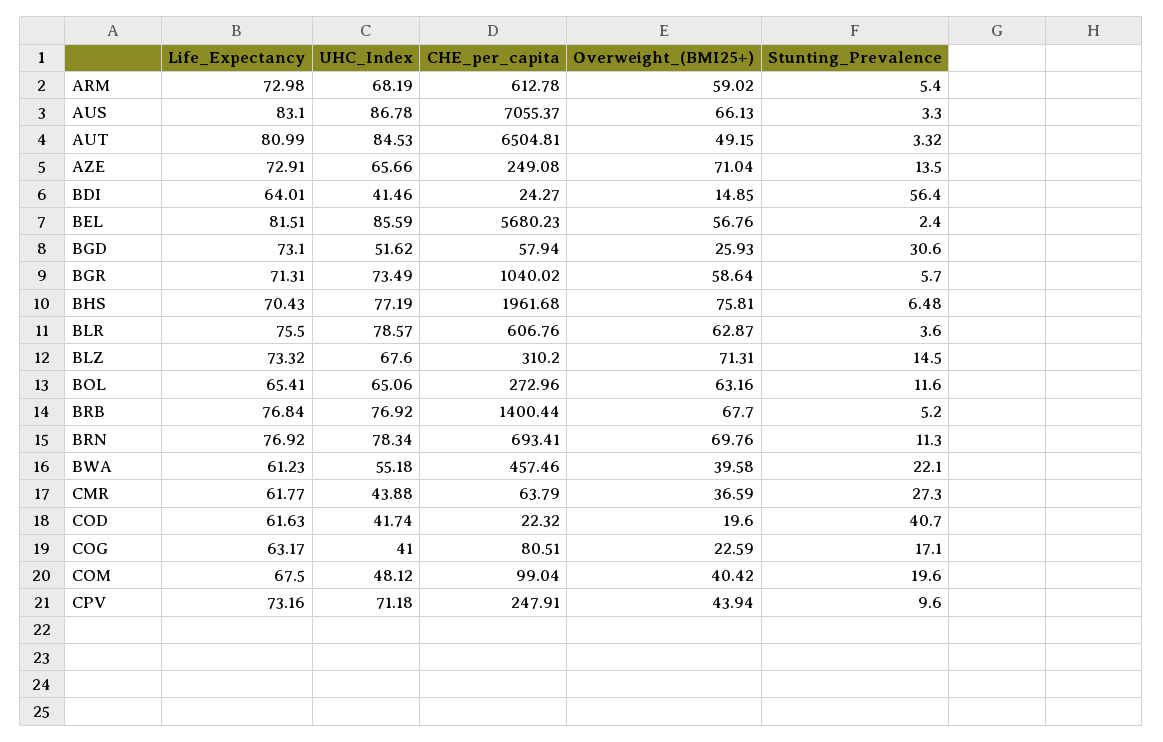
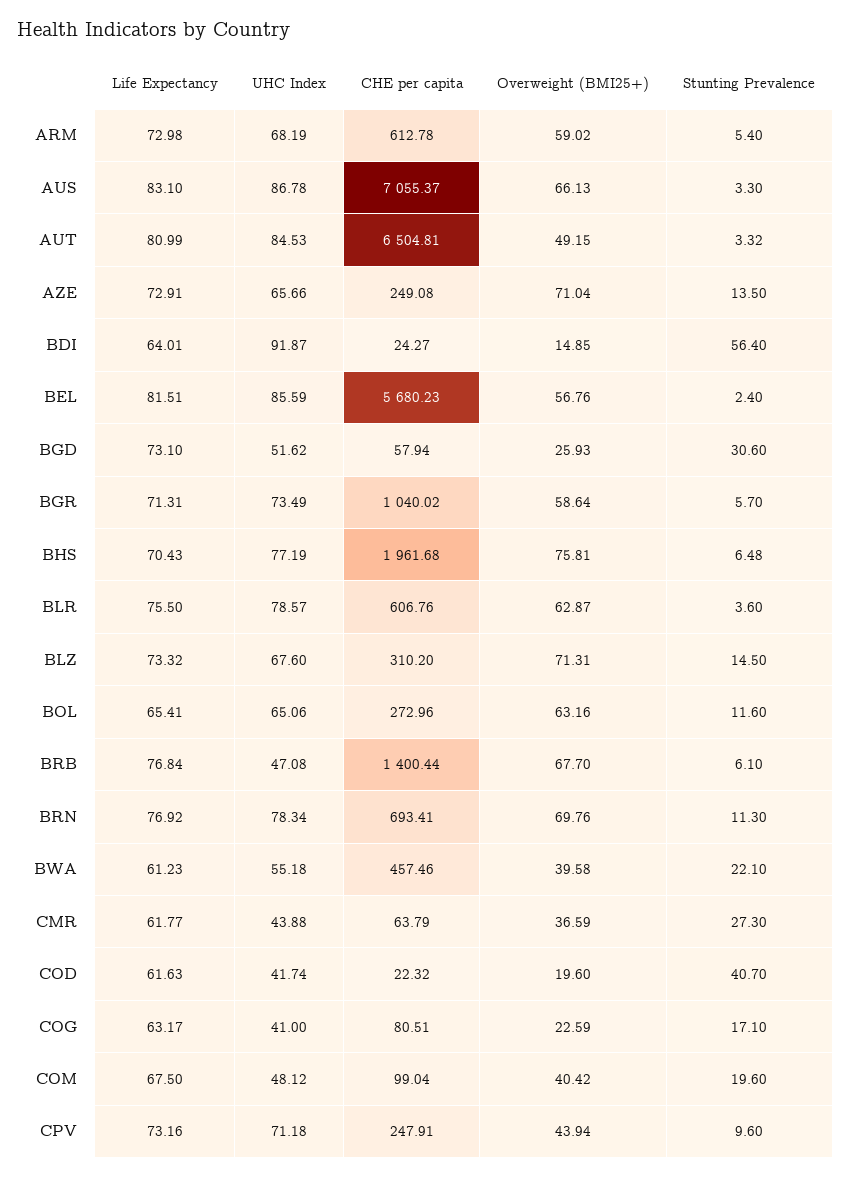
  {
    "Life_Expectancy": {
      "ARM": 72.98,
      "AUS": 83.1,
      "AUT": 80.99,
      "AZE": 72.91,
      "BDI": 64.01,
      "BEL": 81.51,
      "BGD": 73.1,
      "BGR": 71.31,
      "BHS": 70.43,
      "BLR": 75.5,
      "BLZ": 73.32,
      "BOL": 65.41,
      "BRB": 76.84,
      "BRN": 76.92,
      "BWA": 61.23,
      "CMR": 61.77,
      "COD": 61.63,
      "COG": 63.17,
      "COM": 67.5,
      "CPV": 73.16
    },
    "UHC_Index": {
      "ARM": 68.19,
      "AUS": 86.78,
      "AUT": 84.53,
      "AZE": 65.66,
-     "BDI": 41.46,
+     "BDI": 91.87,
      "BEL": 85.59,
      "BGD": 51.62,
      "BGR": 73.49,
      "BHS": 77.19,
      "BLR": 78.57,
      "BLZ": 67.6,
      "BOL": 65.06,
-     "BRB": 76.92,
+     "BRB": 47.08,
      "BRN": 78.34,
      "BWA": 55.18,
      "CMR": 43.88,
      "COD": 41.74,
      "COG": 41,
      "COM": 48.12,
      "CPV": 71.18
    },
    "CHE_per_capita": {
      "ARM": 612.78,
      "AUS": 7055.37,
      "AUT": 6504.81,
      "AZE": 249.08,
      "BDI": 24.27,
      "BEL": 5680.23,
      "BGD": 57.94,
      "BGR": 1040.02,
      "BHS": 1961.68,
      "BLR": 606.76,
      "BLZ": 310.2,
      "BOL": 272.96,
      "BRB": 1400.44,
      "BRN": 693.41,
      "BWA": 457.46,
      "CMR": 63.79,
      "COD": 22.32,
      "COG": 80.51,
      "COM": 99.04,
      "CPV": 247.91
    },
    "Overweight_(BMI25+)": {
      "ARM": 59.02,
      "AUS": 66.13,
      "AUT": 49.15,
      "AZE": 71.04,
      "BDI": 14.85,
      "BEL": 56.76,
      "BGD": 25.93,
      "BGR": 58.64,
      "BHS": 75.81,
      "BLR": 62.87,
      "BLZ": 71.31,
      "BOL": 63.16,
      "BRB": 67.7,
      "BRN": 69.76,
      "BWA": 39.58,
      "CMR": 36.59,
      "COD": 19.6,
      "COG": 22.59,
      "COM": 40.42,
      "CPV": 43.94
    },
    "Stunting_Prevalence": {
      "ARM": 5.4,
      "AUS": 3.3,
      "AUT": 3.32,
      "AZE": 13.5,
      "BDI": 56.4,
      "BEL": 2.4,
      "BGD": 30.6,
      "BGR": 5.7,
      "BHS": 6.48,
      "BLR": 3.6,
      "BLZ": 14.5,
      "BOL": 11.6,
-     "BRB": 5.2,
+     "BRB": 6.1,
      "BRN": 11.3,
      "BWA": 22.1,
      "CMR": 27.3,
      "COD": 40.7,
      "COG": 17.1,
      "COM": 19.6,
      "CPV": 9.6
    }
  }

